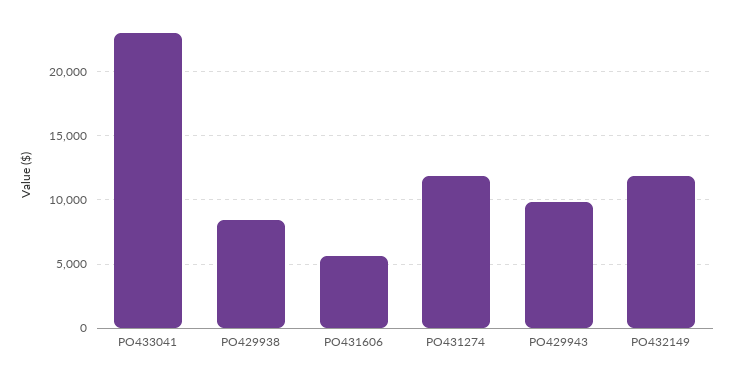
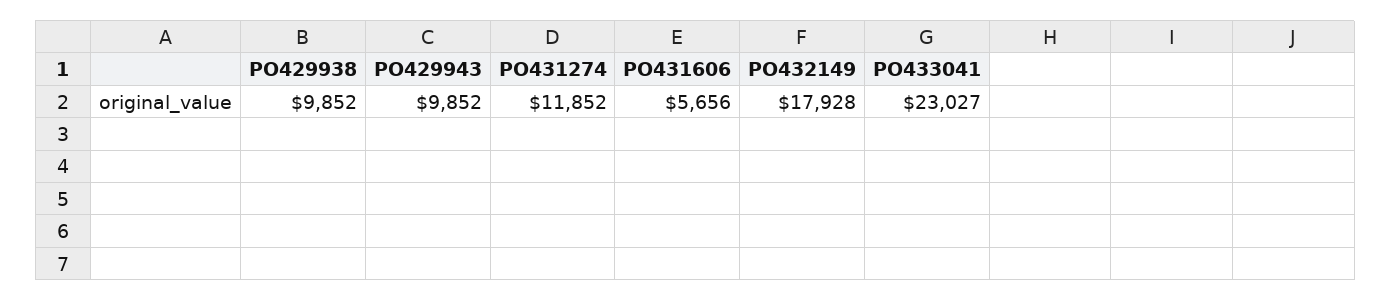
  {
    "PO433041": 23027,
-   "PO429938": 8500,
+   "PO429938": 9852,
    "PO431606": 5656,
    "PO431274": 11852,
    "PO429943": 9852,
-   "PO432149": 12000
+   "PO432149": 17928
  }

